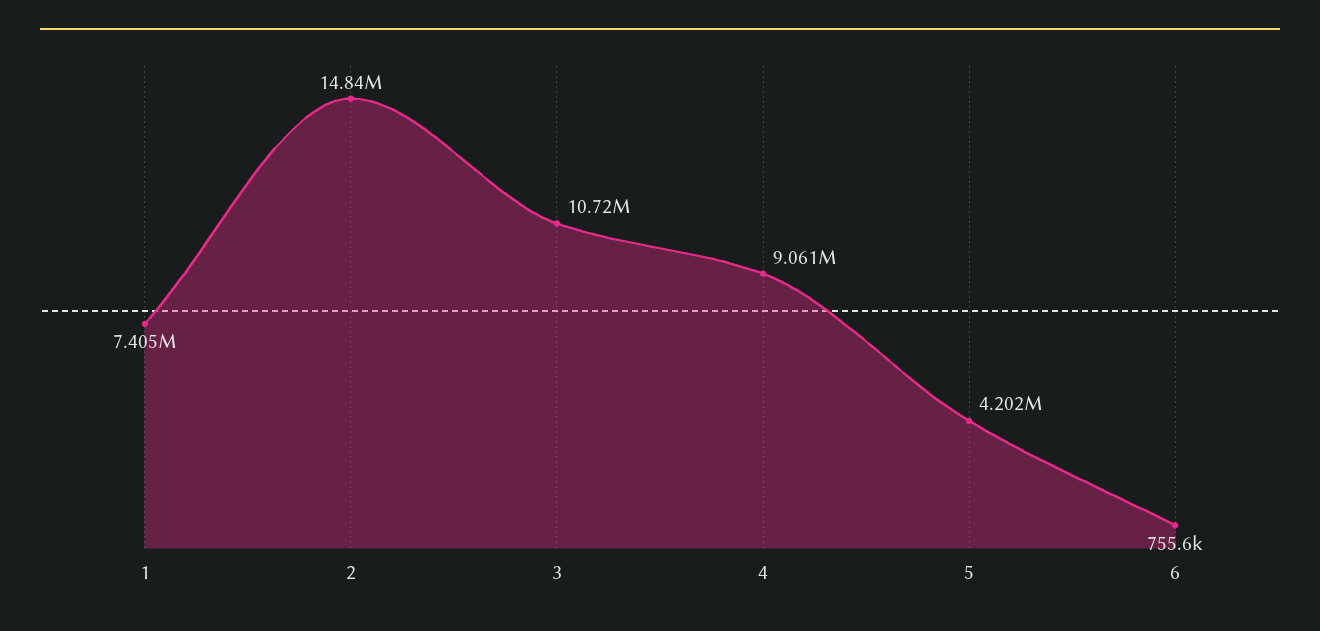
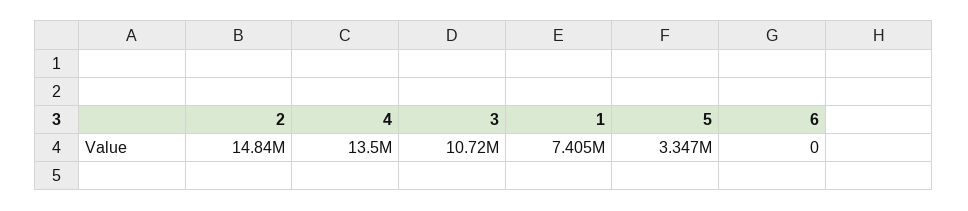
  {
    "1": 7405000,
    "2": 14840000,
    "3": 10720000,
-   "4": 9061000,
+   "4": 13500000,
-   "5": 4202000,
+   "5": 3347000,
-   "6": 755600
+   "6": 0
  }

